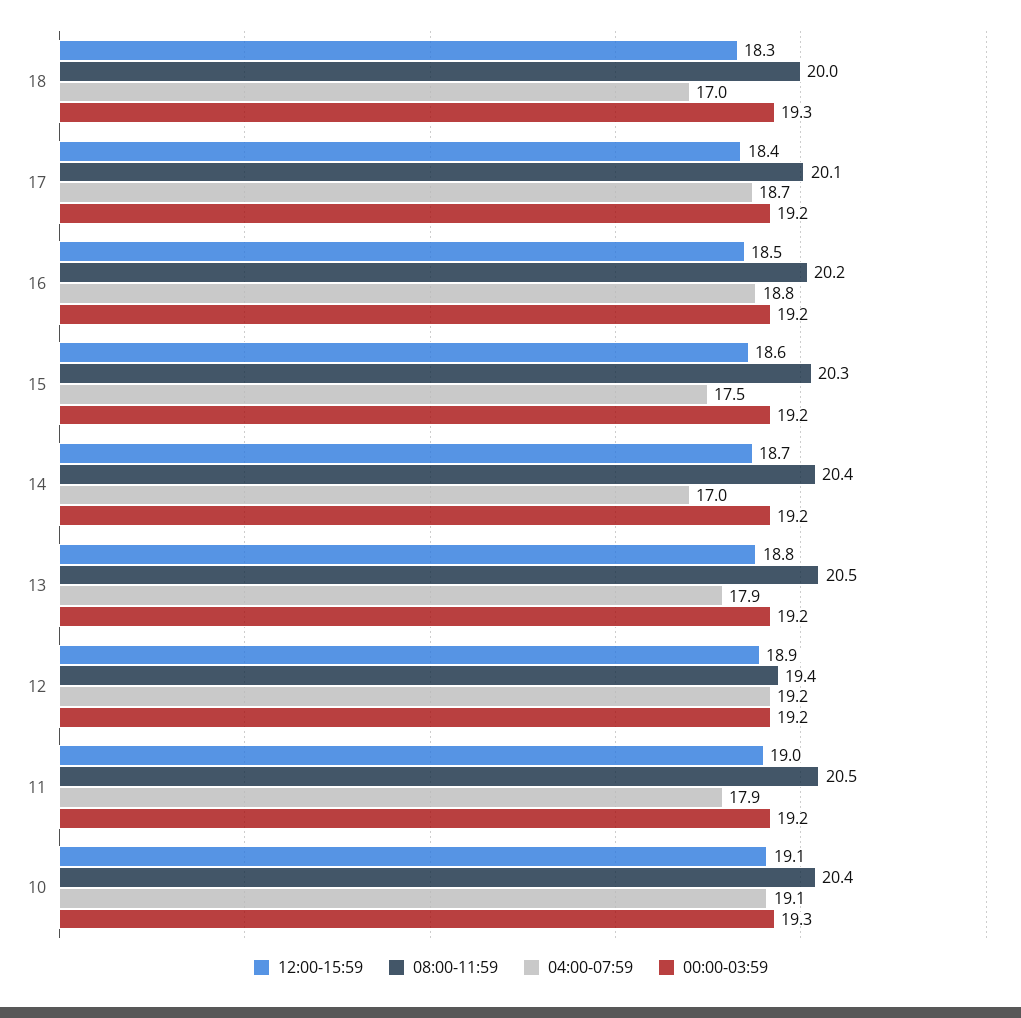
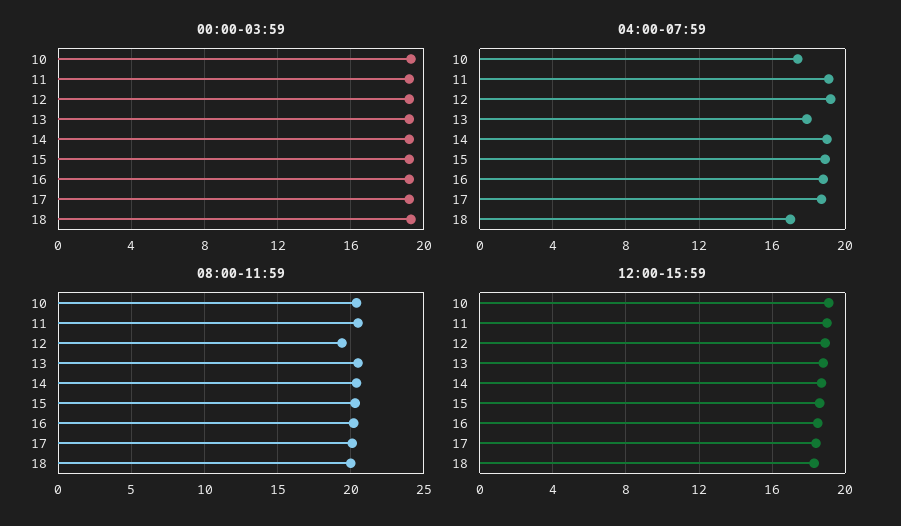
  {
    "12:00-15:59": {
      "18": 18.3,
      "17": 18.4,
      "16": 18.5,
      "15": 18.6,
      "14": 18.7,
      "13": 18.8,
      "12": 18.9,
      "11": 19,
      "10": 19.1
    },
    "08:00-11:59": {
      "18": 20,
      "17": 20.1,
      "16": 20.2,
      "15": 20.3,
      "14": 20.4,
      "13": 20.5,
      "12": 19.4,
      "11": 20.5,
      "10": 20.4
    },
    "04:00-07:59": {
      "18": 17,
      "17": 18.7,
      "16": 18.8,
-     "15": 17.5,
+     "15": 19,
-     "14": 17,
+     "14": 19,
      "13": 17.9,
      "12": 19.2,
-     "11": 17.9,
+     "11": 19,
-     "10": 19.1
+     "10": 17.5
    },
    "00:00-03:59": {
      "18": 19.3,
      "17": 19.2,
      "16": 19.2,
      "15": 19.2,
      "14": 19.2,
      "13": 19.2,
      "12": 19.2,
      "11": 19.2,
      "10": 19.3
    }
  }

